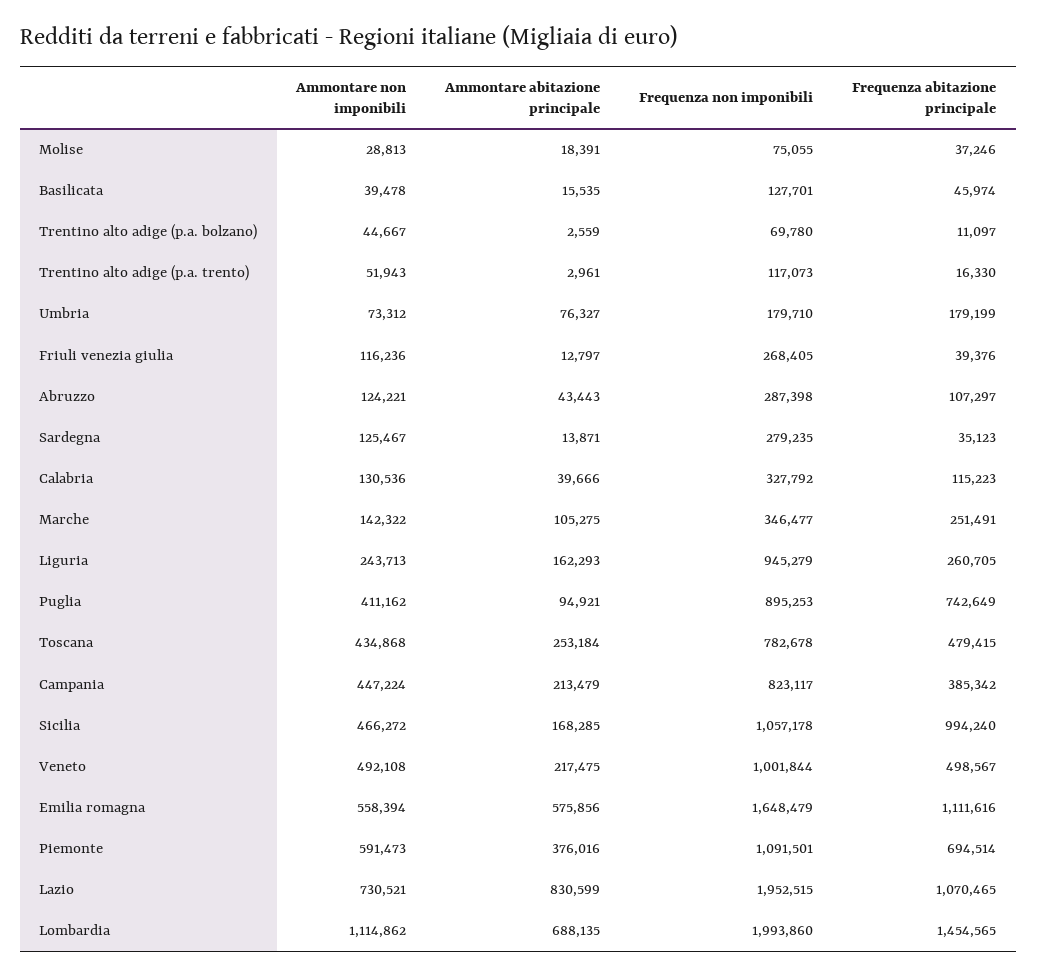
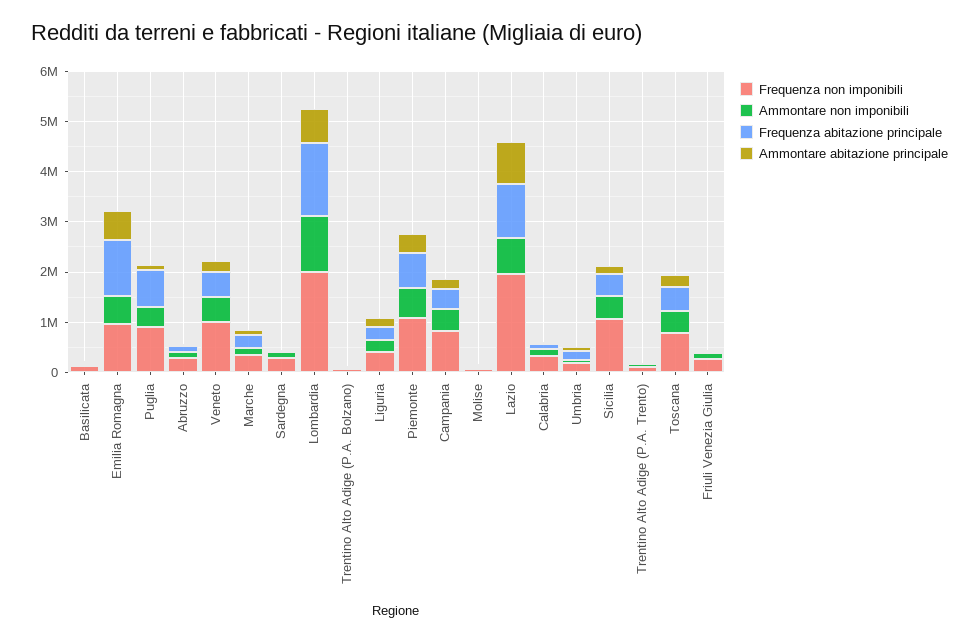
  {
    "Ammontare non imponibili": {
      "Molise": 28813,
      "Basilicata": 39478,
      "Trentino alto adige (p.a. bolzano)": 44667,
      "Trentino alto adige (p.a. trento)": 51943,
      "Umbria": 73312,
      "Friuli venezia giulia": 116236,
      "Abruzzo": 124221,
      "Sardegna": 125467,
      "Calabria": 130536,
      "Marche": 142322,
      "Liguria": 243713,
      "Puglia": 411162,
      "Toscana": 434868,
      "Campania": 447224,
      "Sicilia": 466272,
      "Veneto": 492108,
      "Emilia romagna": 558394,
      "Piemonte": 591473,
      "Lazio": 730521,
      "Lombardia": 1114862
    },
    "Ammontare abitazione principale": {
      "Molise": 18391,
      "Basilicata": 15535,
      "Trentino alto adige (p.a. bolzano)": 2559,
      "Trentino alto adige (p.a. trento)": 2961,
      "Umbria": 76327,
      "Friuli venezia giulia": 12797,
      "Abruzzo": 43443,
      "Sardegna": 13871,
      "Calabria": 39666,
      "Marche": 105275,
      "Liguria": 162293,
      "Puglia": 94921,
      "Toscana": 253184,
      "Campania": 213479,
      "Sicilia": 168285,
      "Veneto": 217475,
      "Emilia romagna": 575856,
      "Piemonte": 376016,
      "Lazio": 830599,
      "Lombardia": 688135
    },
    "Frequenza non imponibili": {
      "Molise": 75055,
      "Basilicata": 127701,
      "Trentino alto adige (p.a. bolzano)": 69780,
      "Trentino alto adige (p.a. trento)": 117073,
      "Umbria": 179710,
      "Friuli venezia giulia": 268405,
      "Abruzzo": 287398,
      "Sardegna": 279235,
      "Calabria": 327792,
      "Marche": 346477,
-     "Liguria": 945279,
+     "Liguria": 400000,
      "Puglia": 895253,
      "Toscana": 782678,
      "Campania": 823117,
      "Sicilia": 1057178,
      "Veneto": 1001844,
-     "Emilia romagna": 1648479,
+     "Emilia romagna": 1000000,
      "Piemonte": 1091501,
      "Lazio": 1952515,
      "Lombardia": 1993860
    },
    "Frequenza abitazione principale": {
      "Molise": 37246,
      "Basilicata": 45974,
      "Trentino alto adige (p.a. bolzano)": 11097,
      "Trentino alto adige (p.a. trento)": 16330,
      "Umbria": 179199,
      "Friuli venezia giulia": 39376,
      "Abruzzo": 107297,
      "Sardegna": 35123,
      "Calabria": 115223,
      "Marche": 251491,
      "Liguria": 260705,
      "Puglia": 742649,
      "Toscana": 479415,
      "Campania": 385342,
-     "Sicilia": 994240,
+     "Sicilia": 400000,
      "Veneto": 498567,
      "Emilia romagna": 1111616,
      "Piemonte": 694514,
      "Lazio": 1070465,
      "Lombardia": 1454565
    }
  }

